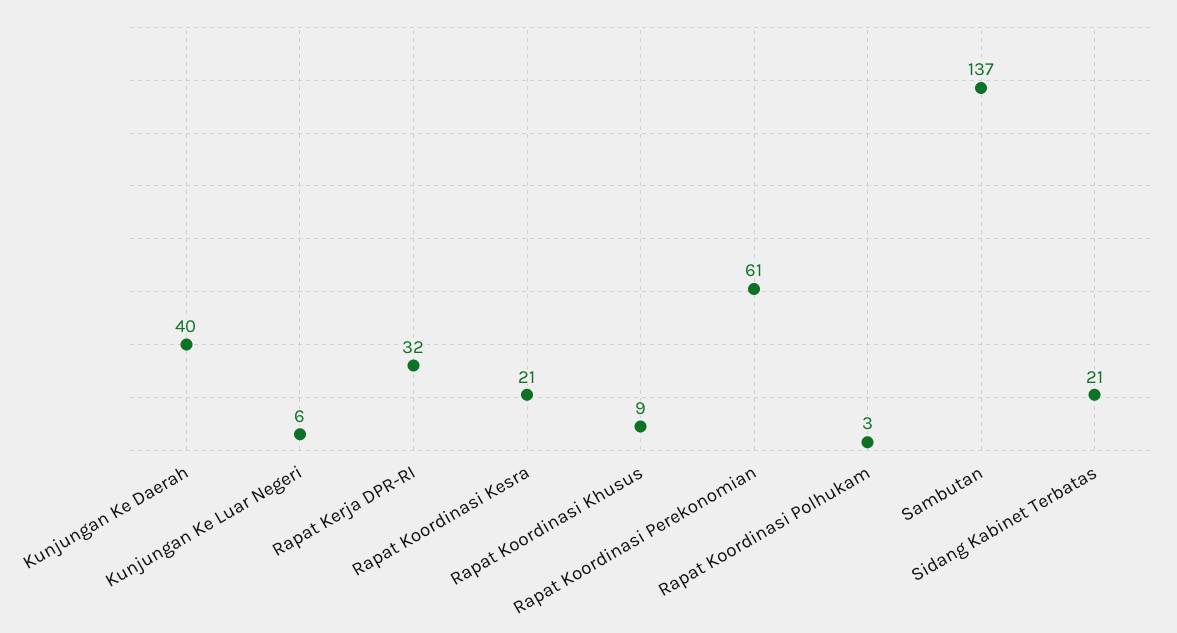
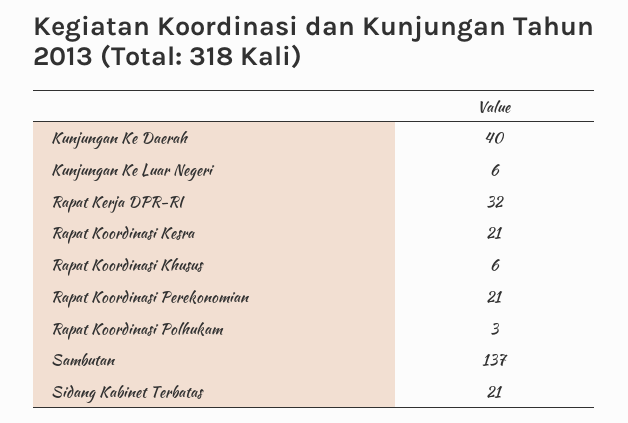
  {
    "Kunjungan Ke Daerah": 40,
    "Kunjungan Ke Luar Negeri": 6,
    "Rapat Kerja DPR-RI": 32,
    "Rapat Koordinasi Kesra": 21,
-   "Rapat Koordinasi Khusus": 9,
+   "Rapat Koordinasi Khusus": 6,
-   "Rapat Koordinasi Perekonomian": 61,
+   "Rapat Koordinasi Perekonomian": 21,
    "Rapat Koordinasi Polhukam": 3,
    "Sambutan": 137,
    "Sidang Kabinet Terbatas": 21
  }

